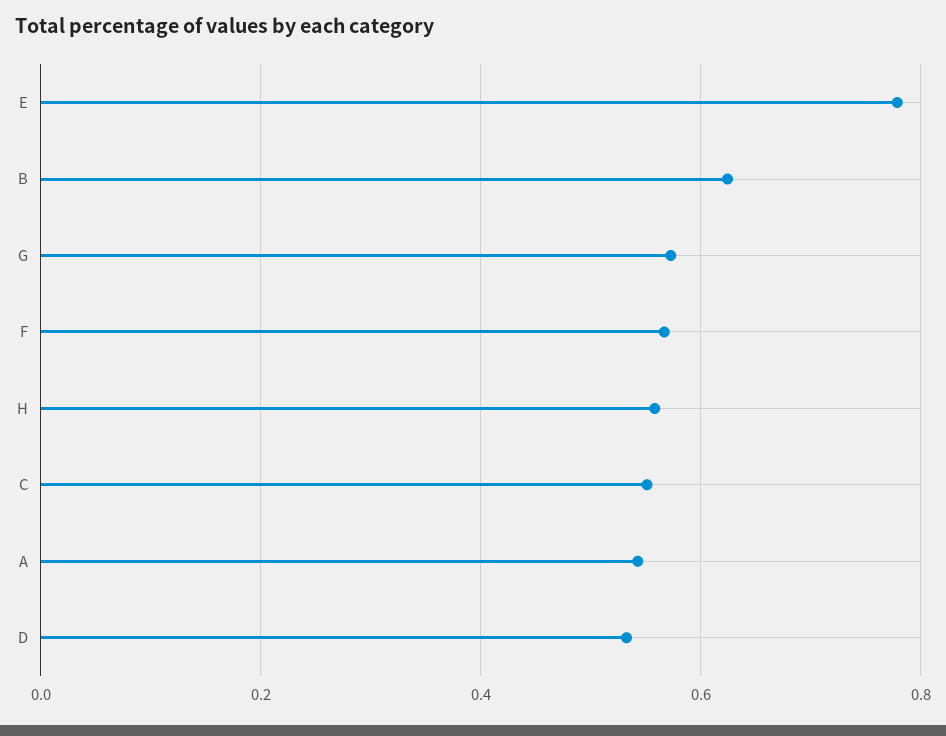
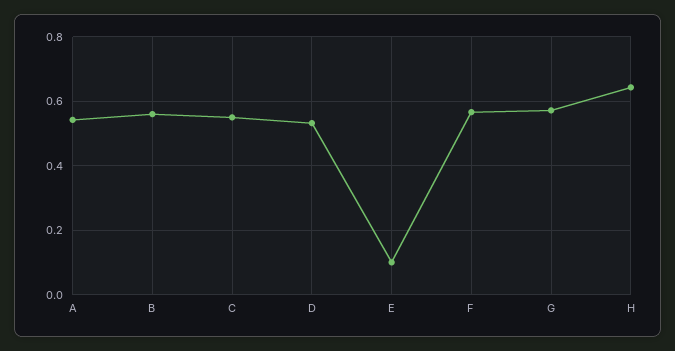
  {
-   "E": 0.78,
+   "E": 0.1,
-   "B": 0.62,
+   "B": 0.56,
    "G": 0.58,
    "F": 0.56,
-   "H": 0.56,
+   "H": 0.64,
    "C": 0.56,
    "A": 0.54,
    "D": 0.54
  }

